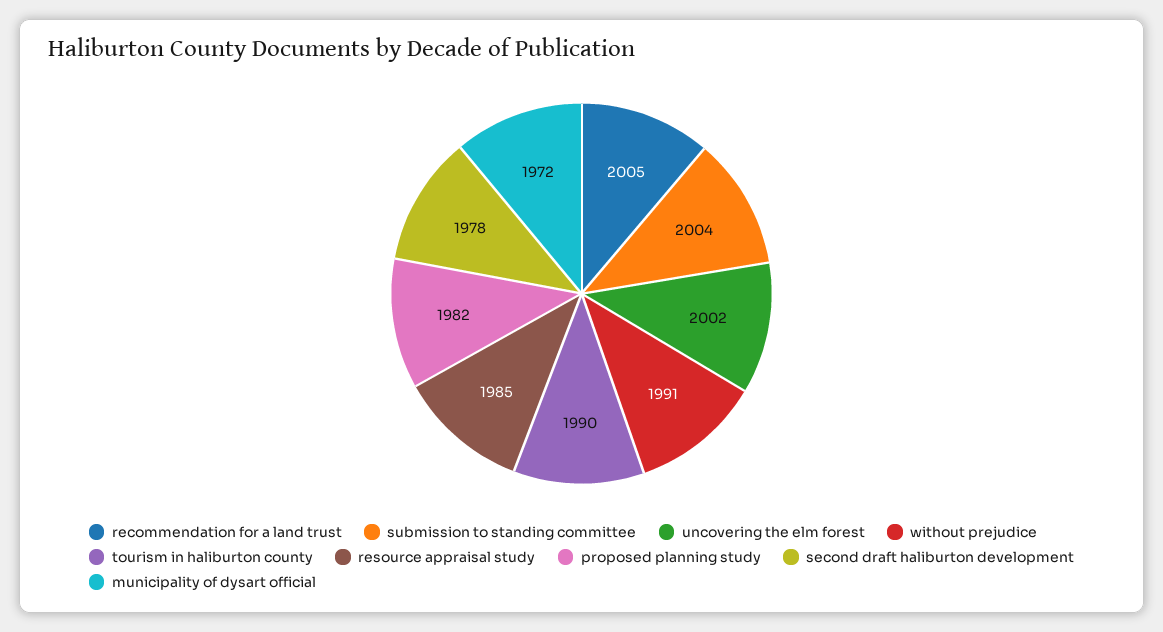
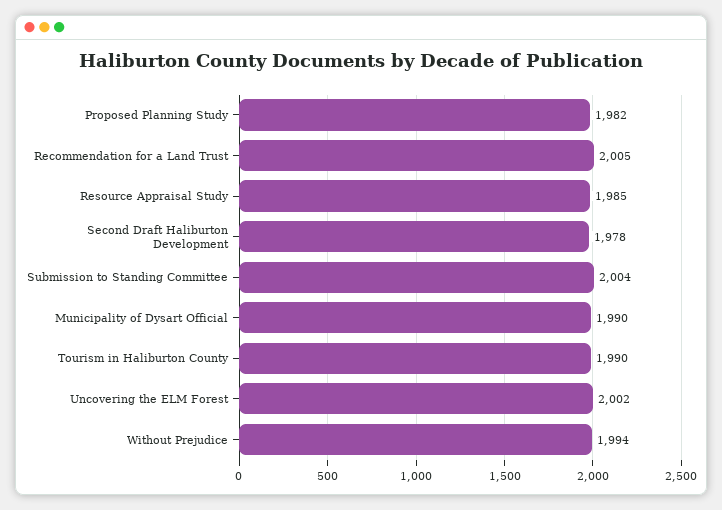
  {
    "recommendation for a land trust": 2005,
    "submission to standing committee": 2004,
    "uncovering the elm forest": 2002,
-   "without prejudice": 1991,
+   "without prejudice": 1994,
    "tourism in haliburton county": 1990,
    "resource appraisal study": 1985,
    "proposed planning study": 1982,
    "second draft haliburton development": 1978,
-   "municipality of dysart official": 1972
+   "municipality of dysart official": 1990
  }

